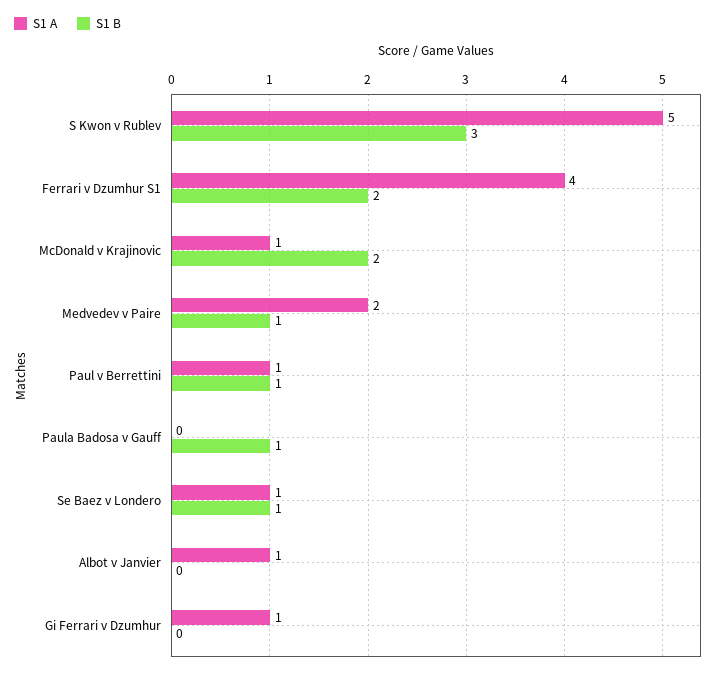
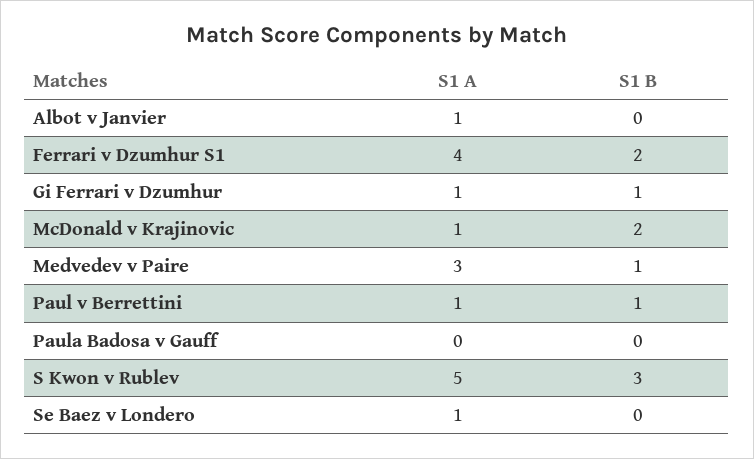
  {
    "S1 A": {
      "S Kwon v Rublev": 5,
      "Ferrari v Dzumhur S1": 4,
      "McDonald v Krajinovic": 1,
-     "Medvedev v Paire": 2,
+     "Medvedev v Paire": 3,
      "Paul v Berrettini": 1,
      "Paula Badosa v Gauff": 0,
      "Se Baez v Londero": 1,
      "Albot v Janvier": 1,
      "Gi Ferrari v Dzumhur": 1
    },
    "S1 B": {
      "S Kwon v Rublev": 3,
      "Ferrari v Dzumhur S1": 2,
      "McDonald v Krajinovic": 2,
      "Medvedev v Paire": 1,
      "Paul v Berrettini": 1,
-     "Paula Badosa v Gauff": 1,
+     "Paula Badosa v Gauff": 0,
-     "Se Baez v Londero": 1,
+     "Se Baez v Londero": 0,
      "Albot v Janvier": 0,
-     "Gi Ferrari v Dzumhur": 0
+     "Gi Ferrari v Dzumhur": 1
    }
  }

